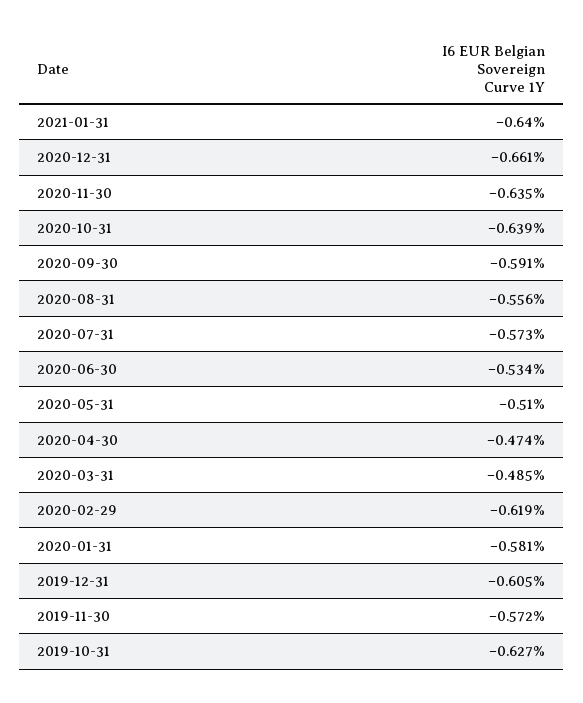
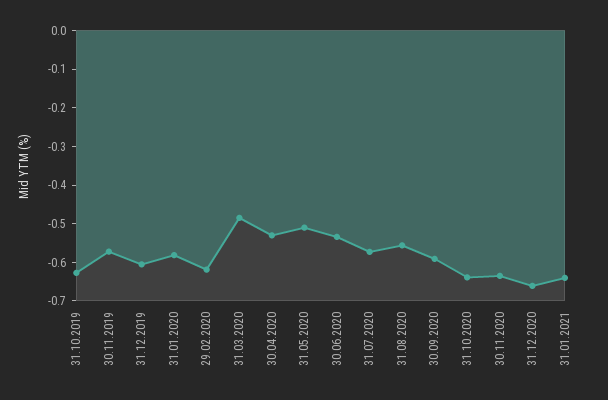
  {
    "2021-01-31": -0.64,
    "2020-12-31": -0.661,
    "2020-11-30": -0.635,
    "2020-10-31": -0.639,
    "2020-09-30": -0.591,
    "2020-08-31": -0.556,
    "2020-07-31": -0.573,
    "2020-06-30": -0.534,
    "2020-05-31": -0.51,
-   "2020-04-30": -0.474,
+   "2020-04-30": -0.525,
    "2020-03-31": -0.485,
    "2020-02-29": -0.619,
    "2020-01-31": -0.581,
    "2019-12-31": -0.605,
    "2019-11-30": -0.572,
    "2019-10-31": -0.627
  }

